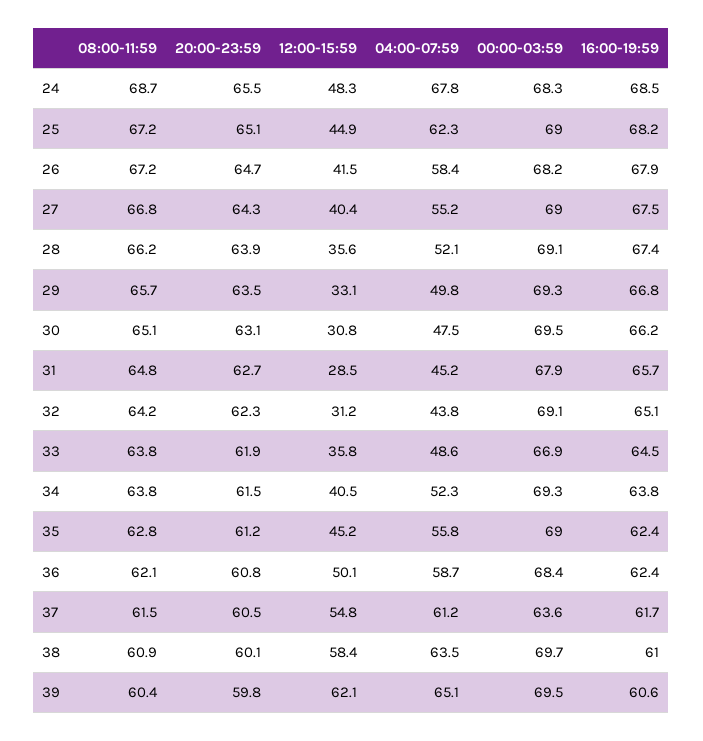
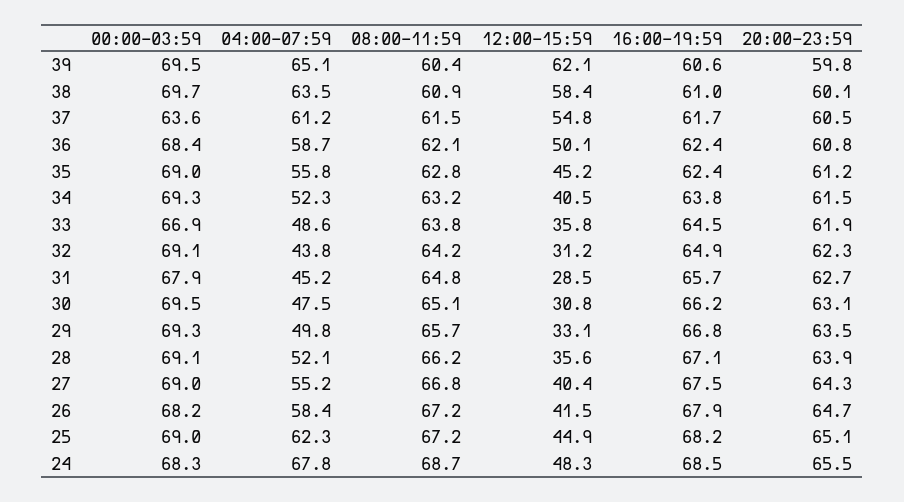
  {
    "08:00-11:59": {
      "24": 68.7,
      "25": 67.2,
      "26": 67.2,
      "27": 66.8,
      "28": 66.2,
      "29": 65.7,
      "30": 65.1,
      "31": 64.8,
      "32": 64.2,
      "33": 63.8,
-     "34": 63.8,
+     "34": 63.2,
      "35": 62.8,
      "36": 62.1,
      "37": 61.5,
      "38": 60.9,
      "39": 60.4
    },
    "20:00-23:59": {
      "24": 65.5,
      "25": 65.1,
      "26": 64.7,
      "27": 64.3,
      "28": 63.9,
      "29": 63.5,
      "30": 63.1,
      "31": 62.7,
      "32": 62.3,
      "33": 61.9,
      "34": 61.5,
      "35": 61.2,
      "36": 60.8,
      "37": 60.5,
      "38": 60.1,
      "39": 59.8
    },
    "12:00-15:59": {
      "24": 48.3,
      "25": 44.9,
      "26": 41.5,
      "27": 40.4,
      "28": 35.6,
      "29": 33.1,
      "30": 30.8,
      "31": 28.5,
      "32": 31.2,
      "33": 35.8,
      "34": 40.5,
      "35": 45.2,
      "36": 50.1,
      "37": 54.8,
      "38": 58.4,
      "39": 62.1
    },
    "04:00-07:59": {
      "24": 67.8,
      "25": 62.3,
      "26": 58.4,
      "27": 55.2,
      "28": 52.1,
      "29": 49.8,
      "30": 47.5,
      "31": 45.2,
      "32": 43.8,
      "33": 48.6,
      "34": 52.3,
      "35": 55.8,
      "36": 58.7,
      "37": 61.2,
      "38": 63.5,
      "39": 65.1
    },
    "00:00-03:59": {
      "24": 68.3,
      "25": 69,
      "26": 68.2,
      "27": 69,
      "28": 69.1,
      "29": 69.3,
      "30": 69.5,
      "31": 67.9,
      "32": 69.1,
      "33": 66.9,
      "34": 69.3,
      "35": 69,
      "36": 68.4,
      "37": 63.6,
      "38": 69.7,
      "39": 69.5
    },
    "16:00-19:59": {
      "24": 68.5,
      "25": 68.2,
      "26": 67.9,
      "27": 67.5,
-     "28": 67.4,
+     "28": 67.1,
      "29": 66.8,
      "30": 66.2,
      "31": 65.7,
-     "32": 65.1,
+     "32": 64.9,
      "33": 64.5,
      "34": 63.8,
      "35": 62.4,
      "36": 62.4,
      "37": 61.7,
      "38": 61,
      "39": 60.6
    }
  }

